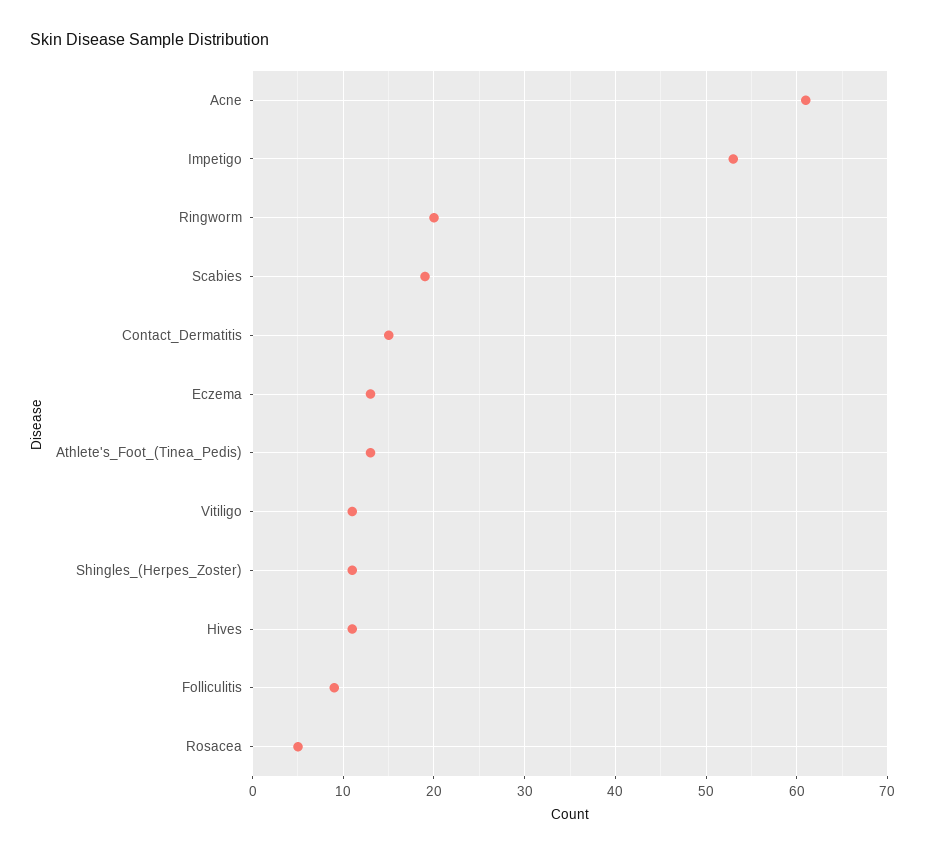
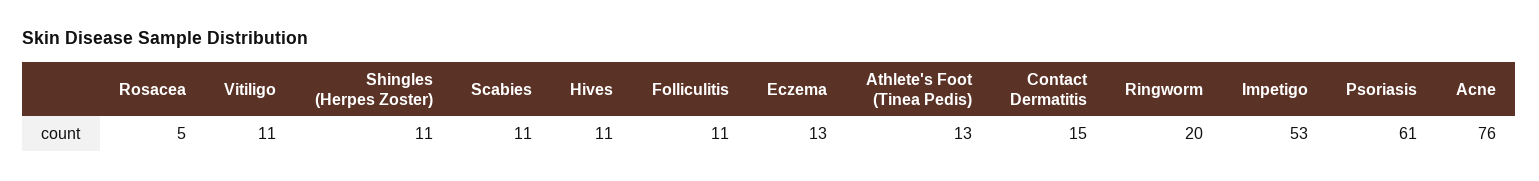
  {
-   "Acne": 61,
+   "Acne": 76,
    "Impetigo": 53,
    "Ringworm": 20,
-   "Scabies": 19,
+   "Scabies": 11,
    "Contact_Dermatitis": 15,
    "Eczema": 13,
    "Athlete's_Foot_(Tinea_Pedis)": 13,
    "Vitiligo": 11,
    "Shingles_(Herpes_Zoster)": 11,
    "Hives": 11,
-   "Folliculitis": 9,
+   "Folliculitis": 11,
-   "Rosacea": 5
+   "Rosacea": 5,
+   "Psoriasis": 61
  }

